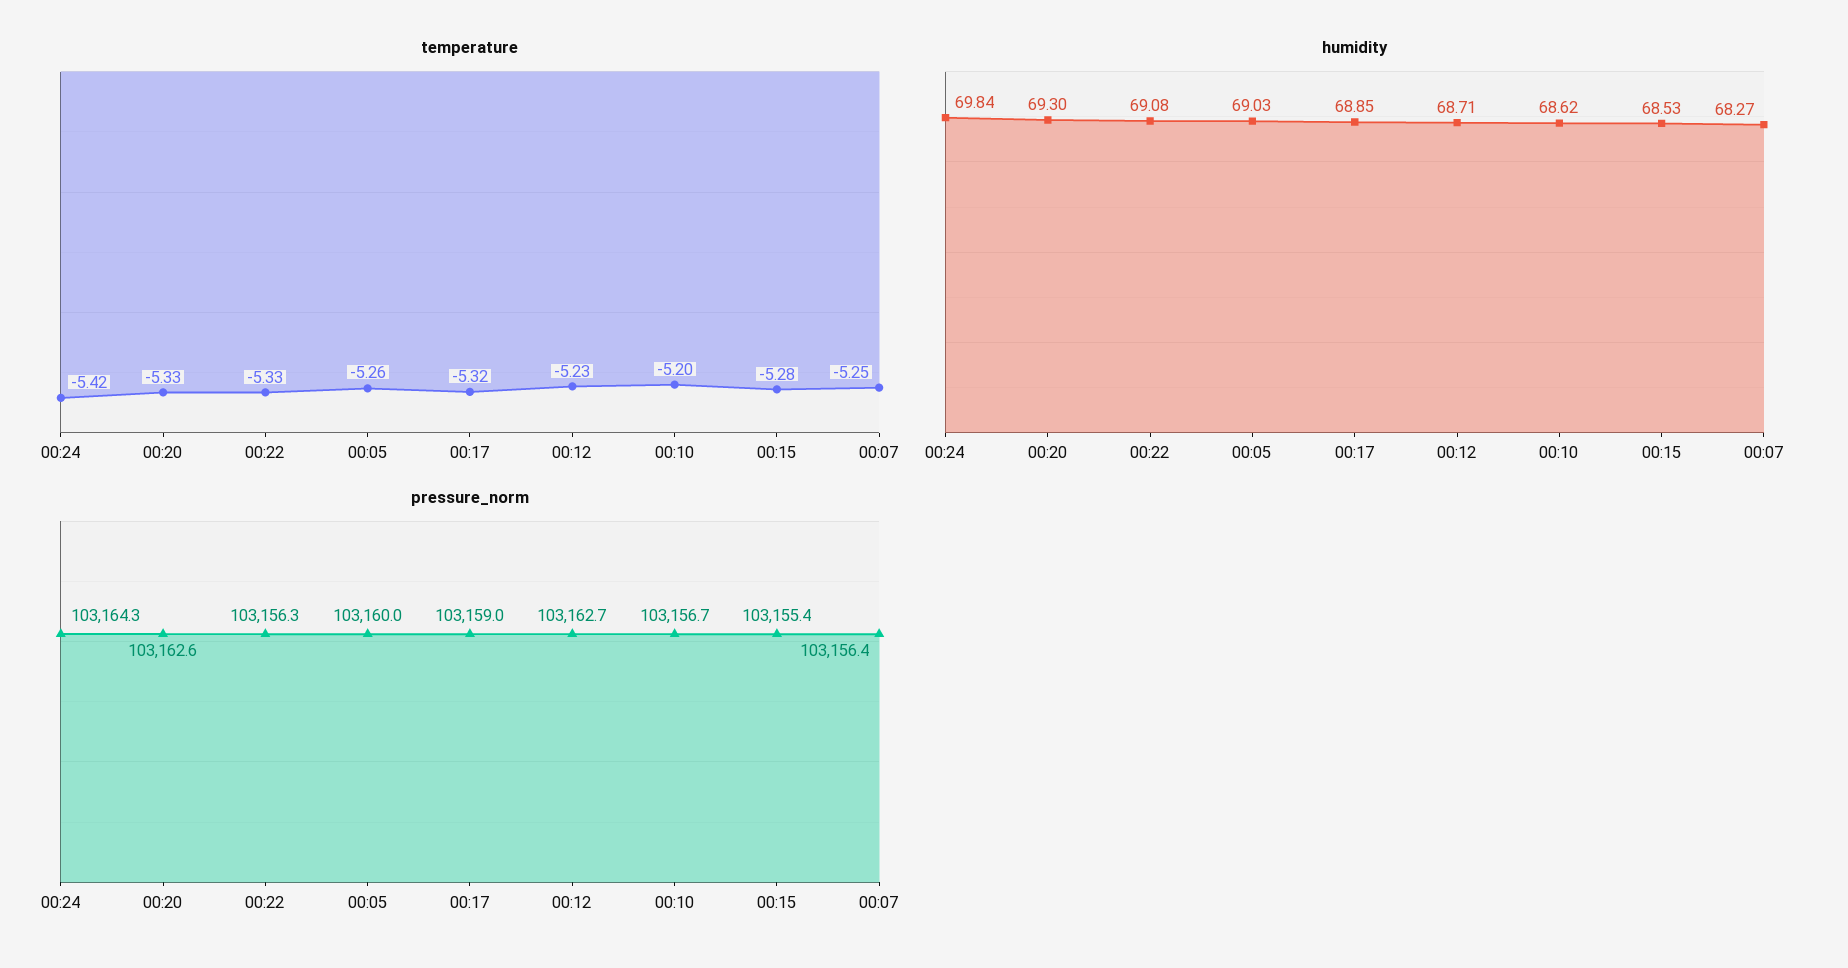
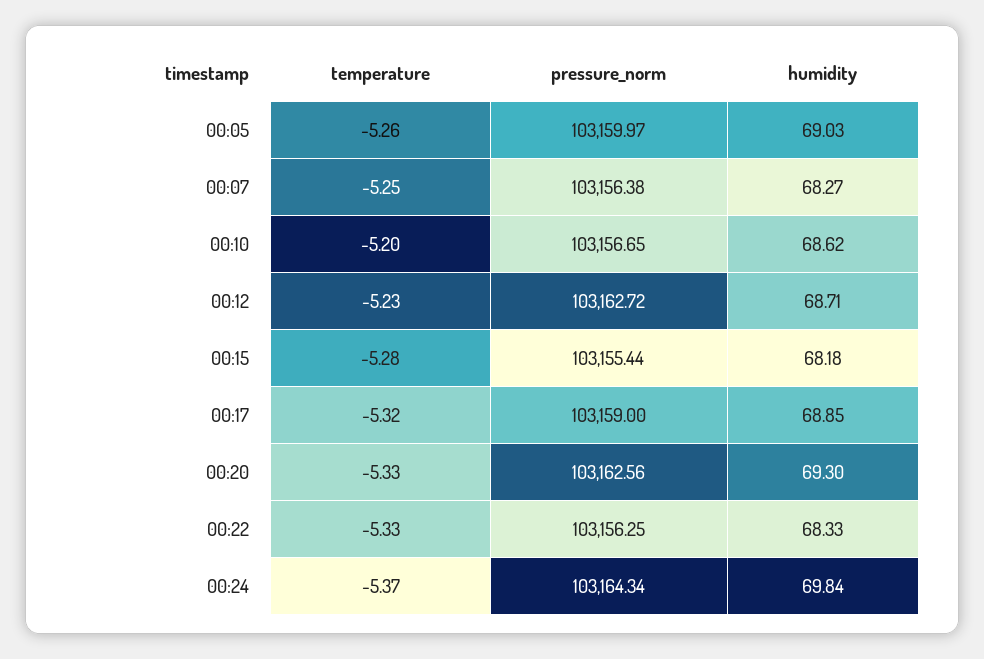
  {
    "temperature": {
-     "00:24": -5.42,
+     "00:24": -5.37,
      "00:20": -5.33,
      "00:22": -5.33,
      "00:05": -5.26,
      "00:17": -5.32,
      "00:12": -5.23,
      "00:10": -5.2,
      "00:15": -5.28,
      "00:07": -5.25
    },
    "humidity": {
      "00:24": 69.84,
      "00:20": 69.3,
-     "00:22": 69.08,
+     "00:22": 68.33,
      "00:05": 69.03,
      "00:17": 68.85,
      "00:12": 68.71,
      "00:10": 68.62,
-     "00:15": 68.53,
+     "00:15": 68.18,
      "00:07": 68.27
    },
    "pressure_norm": {
      "00:24": 103164.34,
      "00:20": 103162.56,
      "00:22": 103156.25,
      "00:05": 103159.97,
      "00:17": 103159,
      "00:12": 103162.72,
      "00:10": 103156.65,
      "00:15": 103155.44,
      "00:07": 103156.38
    }
  }

